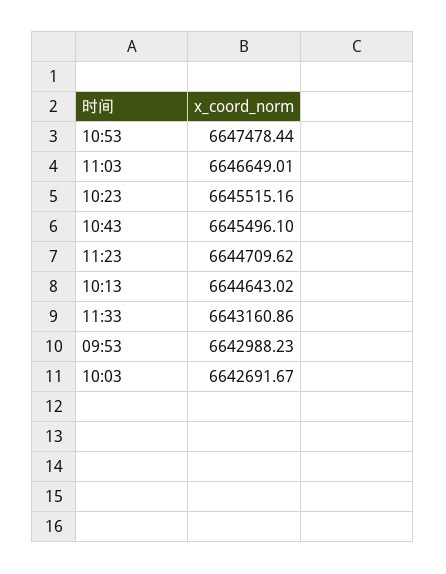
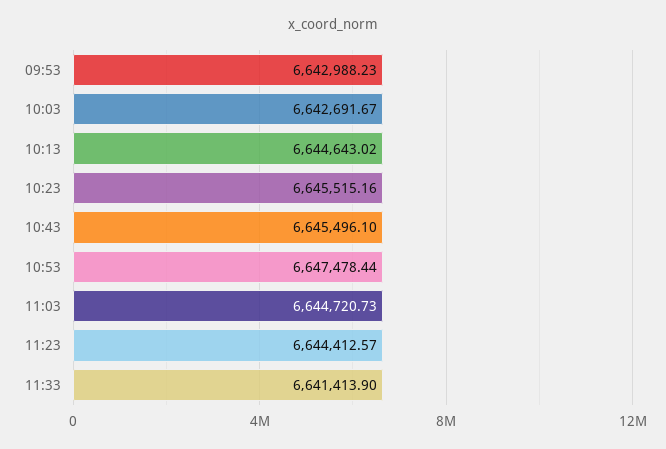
  {
    "10:53": 6647478.44,
-   "11:03": 6646649.01,
+   "11:03": 6644720.73,
    "10:23": 6645515.16,
    "10:43": 6645496.1,
-   "11:23": 6644709.62,
+   "11:23": 6644412.57,
    "10:13": 6644643.02,
-   "11:33": 6643160.86,
+   "11:33": 6641413.9,
    "09:53": 6642988.23,
    "10:03": 6642691.67
  }

